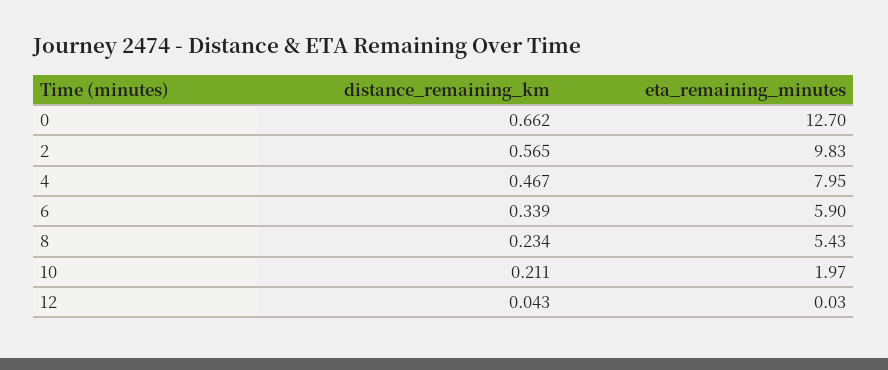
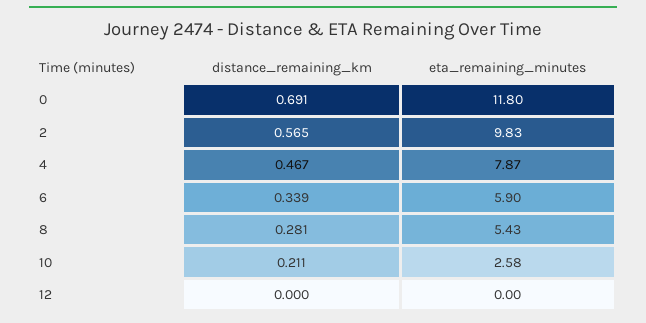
  {
    "distance_remaining_km": {
-     "0": 0.662,
+     "0": 0.691,
      "2": 0.565,
      "4": 0.467,
      "6": 0.339,
-     "8": 0.234,
+     "8": 0.281,
      "10": 0.211,
-     "12": 0.043
+     "12": 0
    },
    "eta_remaining_minutes": {
-     "0": 12.7,
+     "0": 11.8,
      "2": 9.83,
-     "4": 7.95,
+     "4": 7.87,
      "6": 5.9,
      "8": 5.43,
-     "10": 1.97,
+     "10": 2.58,
-     "12": 0.03
+     "12": 0
    }
  }

